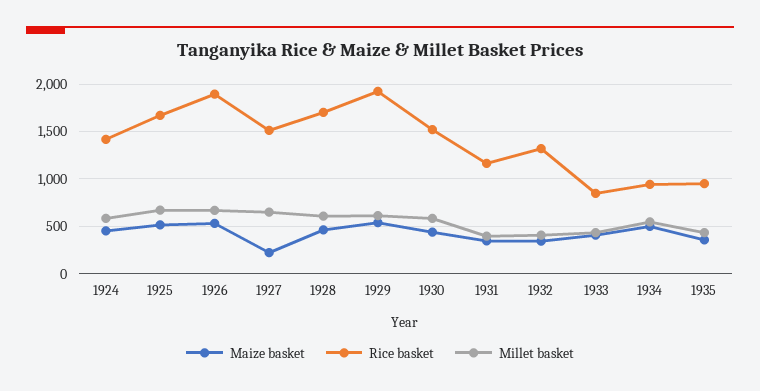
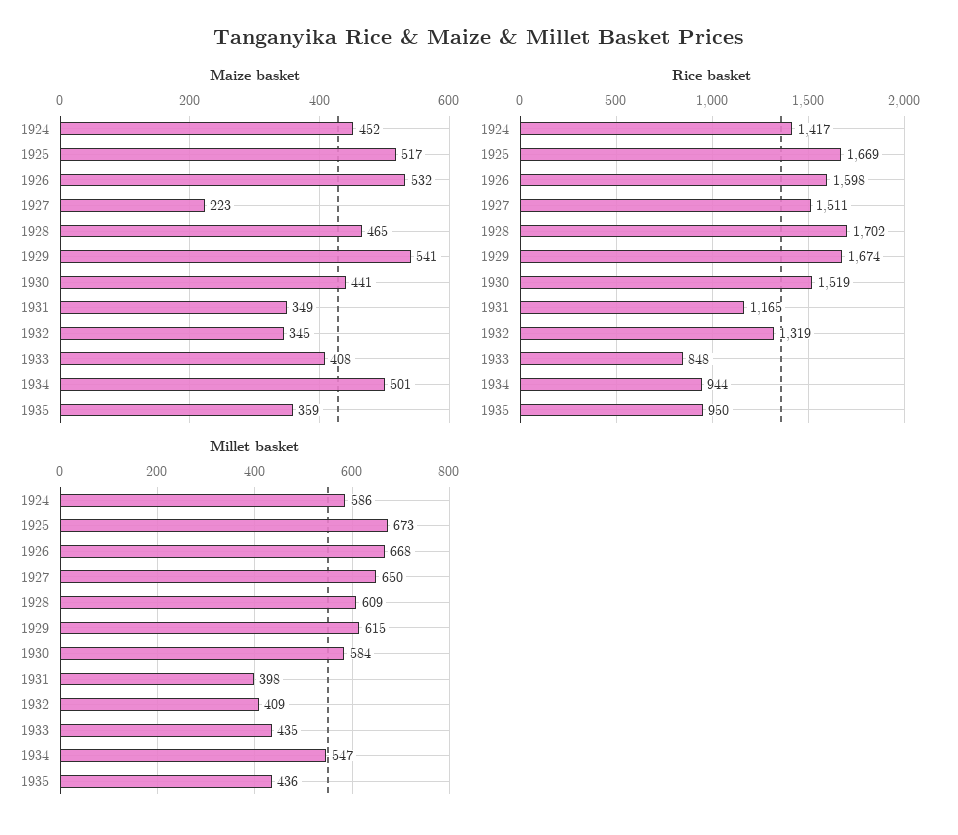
  {
    "Maize basket": {
      "1924": 452,
      "1925": 517,
      "1926": 532,
      "1927": 223,
      "1928": 465,
      "1929": 541,
      "1930": 441,
      "1931": 349,
      "1932": 345,
      "1933": 408,
      "1934": 501,
      "1935": 359
    },
    "Rice basket": {
      "1924": 1417,
      "1925": 1669,
-     "1926": 1900,
+     "1926": 1598,
      "1927": 1511,
      "1928": 1702,
-     "1929": 1900,
+     "1929": 1674,
      "1930": 1519,
      "1931": 1165,
      "1932": 1319,
      "1933": 848,
      "1934": 944,
      "1935": 950
    },
    "Millet basket": {
      "1924": 586,
      "1925": 673,
      "1926": 668,
      "1927": 650,
      "1928": 609,
      "1929": 615,
      "1930": 584,
      "1931": 398,
      "1932": 409,
      "1933": 435,
      "1934": 547,
      "1935": 436
    }
  }

